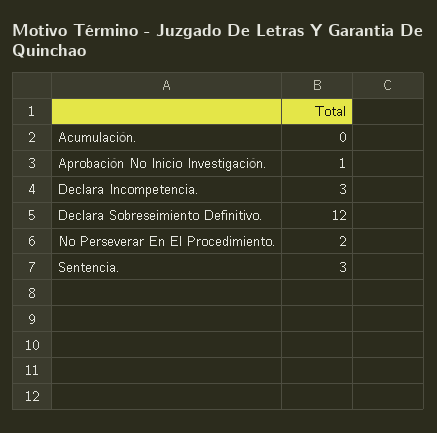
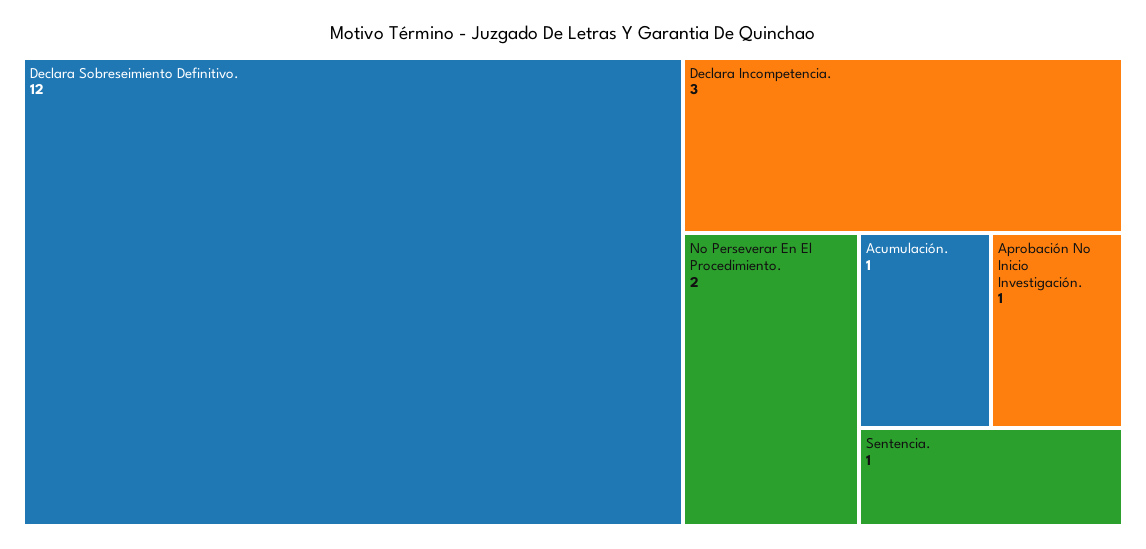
  {
-   "Acumulación.": 0,
+   "Acumulación.": 1,
    "Aprobación No Inicio Investigación.": 1,
    "Declara Incompetencia.": 3,
    "Declara Sobreseimiento Definitivo.": 12,
    "No Perseverar En El Procedimiento.": 2,
-   "Sentencia.": 3
+   "Sentencia.": 1
  }

